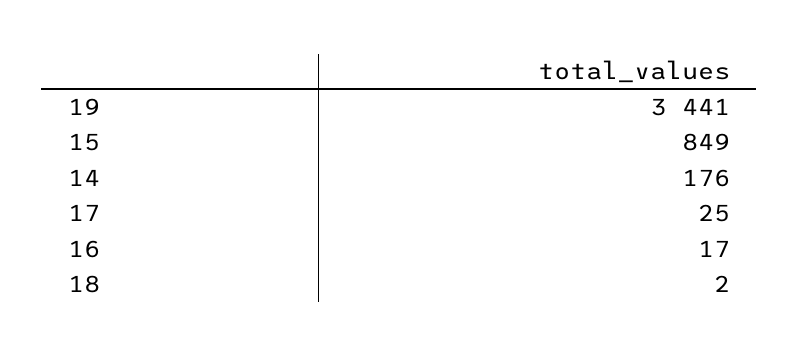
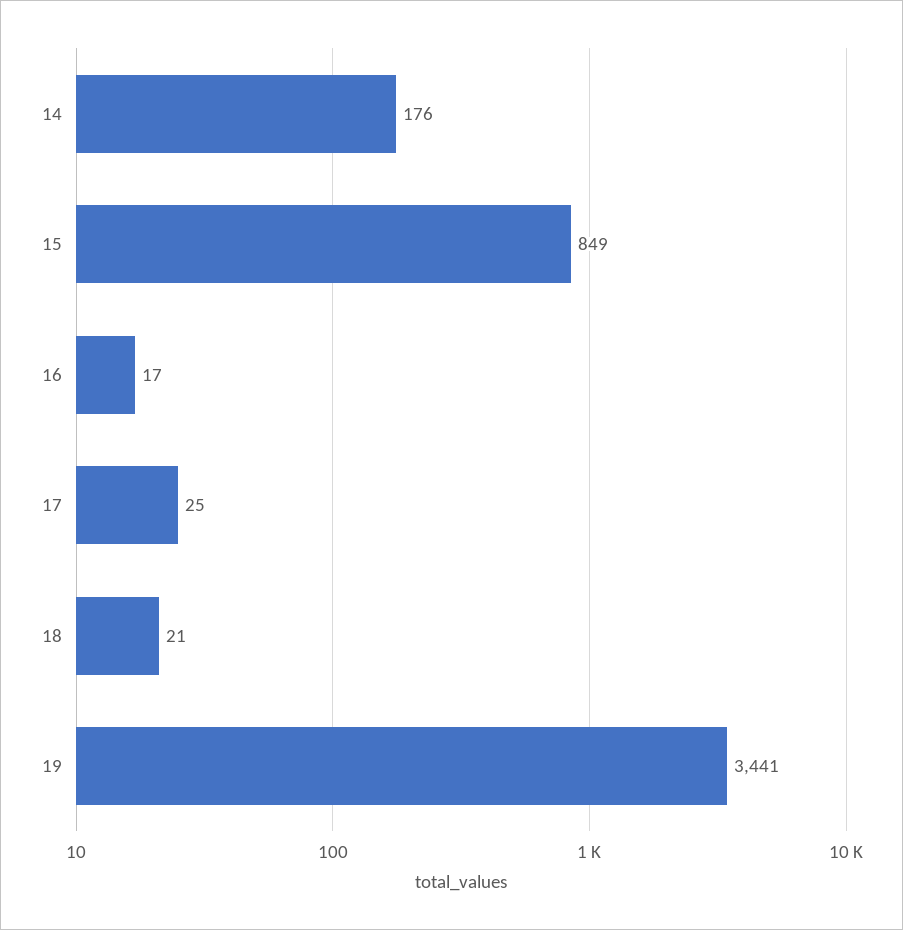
  {
    "19": 3441,
    "15": 849,
    "14": 176,
    "17": 25,
    "16": 17,
-   "18": 2
+   "18": 21
  }

